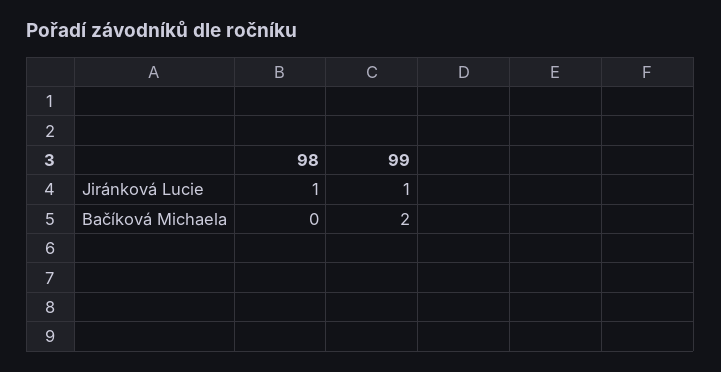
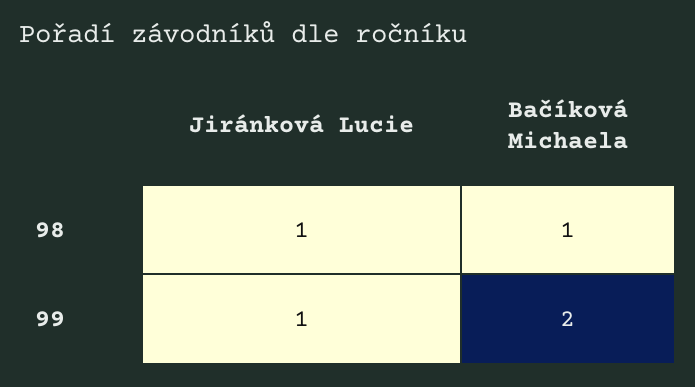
  {
    "98": {
      "Jiránková Lucie": 1,
-     "Bačíková Michaela": 0
+     "Bačíková Michaela": 1
    },
    "99": {
      "Jiránková Lucie": 1,
      "Bačíková Michaela": 2
    }
  }

